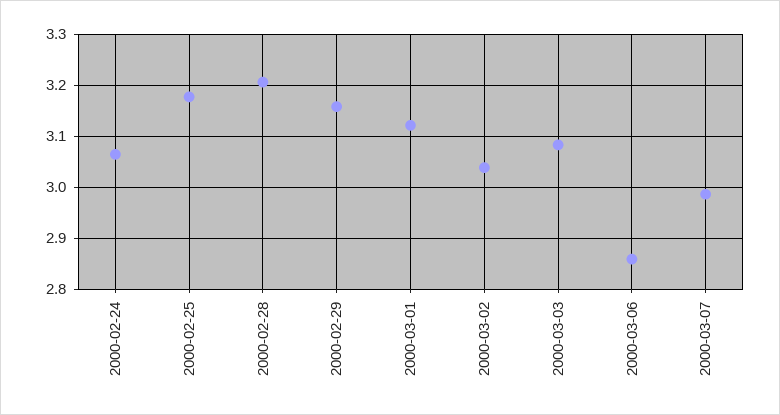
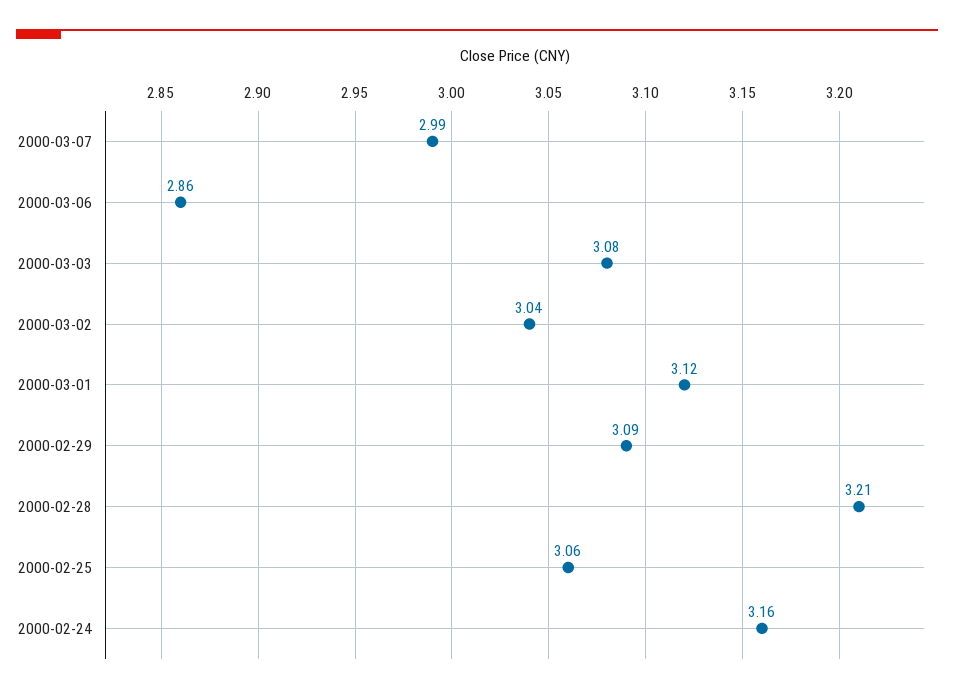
  {
-   "2000-02-24": 3.06,
+   "2000-02-24": 3.16,
-   "2000-02-25": 3.18,
+   "2000-02-25": 3.06,
    "2000-02-28": 3.21,
-   "2000-02-29": 3.16,
+   "2000-02-29": 3.09,
    "2000-03-01": 3.12,
    "2000-03-02": 3.04,
    "2000-03-03": 3.08,
    "2000-03-06": 2.86,
    "2000-03-07": 2.99
  }

